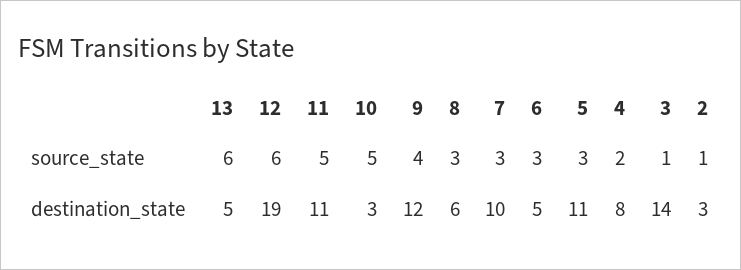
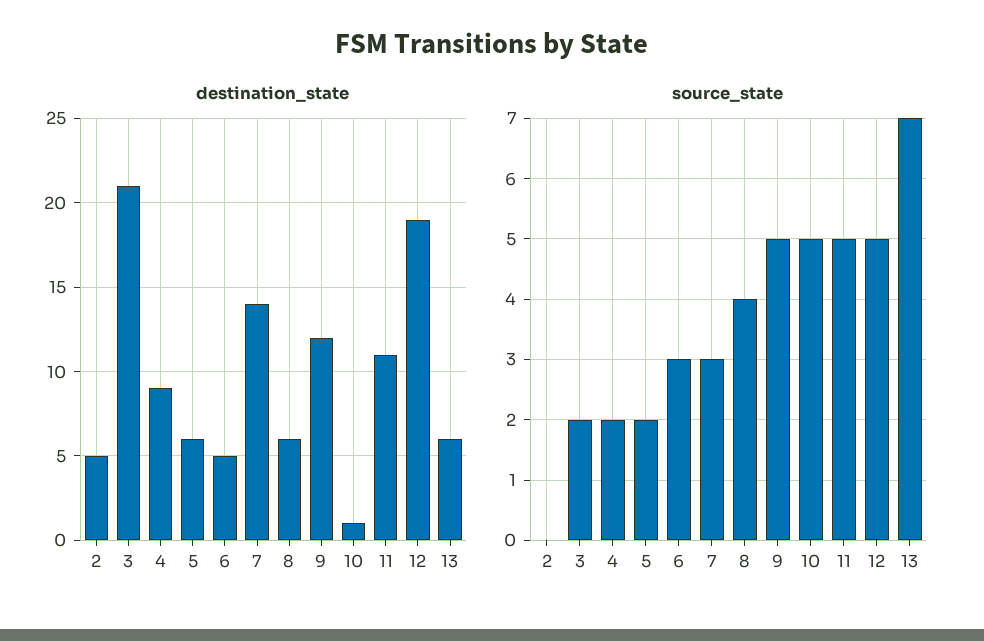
  {
    "source_state": {
-     "13": 6,
+     "13": 7,
-     "12": 6,
+     "12": 5,
      "11": 5,
      "10": 5,
-     "9": 4,
+     "9": 5,
-     "8": 3,
+     "8": 4,
      "7": 3,
      "6": 3,
-     "5": 3,
+     "5": 2,
      "4": 2,
-     "3": 1,
+     "3": 2,
-     "2": 1
+     "2": 0
    },
    "destination_state": {
-     "13": 5,
+     "13": 6,
      "12": 19,
      "11": 11,
-     "10": 3,
+     "10": 1,
      "9": 12,
      "8": 6,
-     "7": 10,
+     "7": 14,
      "6": 5,
-     "5": 11,
+     "5": 6,
-     "4": 8,
+     "4": 9,
-     "3": 14,
+     "3": 21,
-     "2": 3
+     "2": 5
    }
  }

